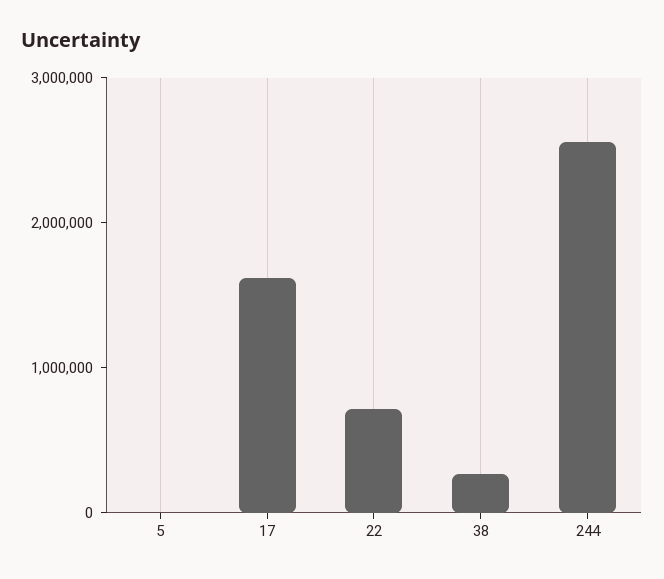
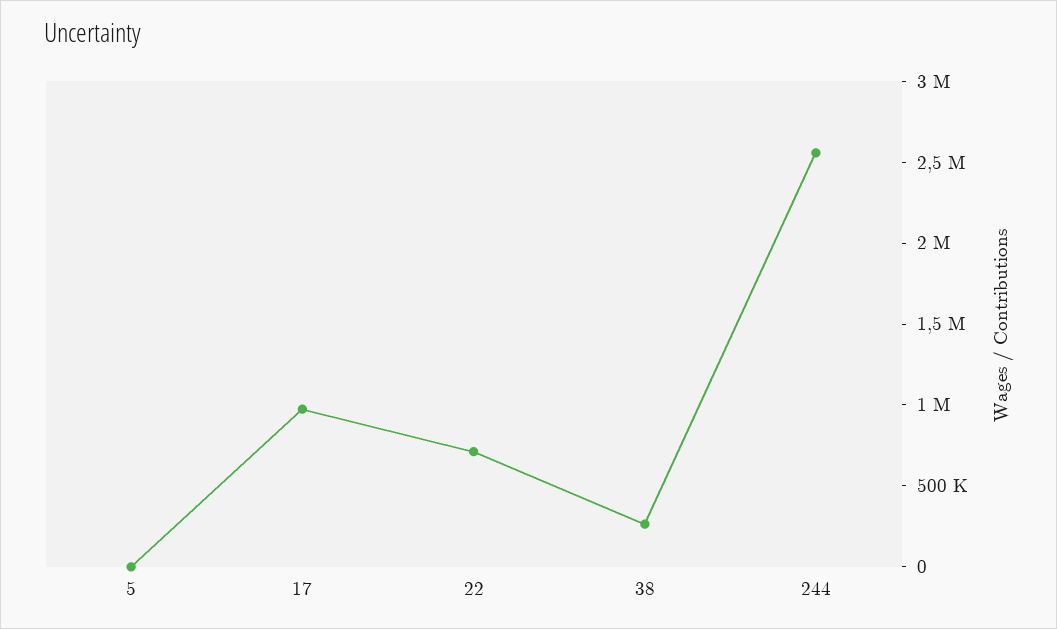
  {
    "5": 0,
-   "17": 1600000,
+   "17": 1000000,
    "22": 700000,
    "38": 300000,
    "244": 2600000
  }

